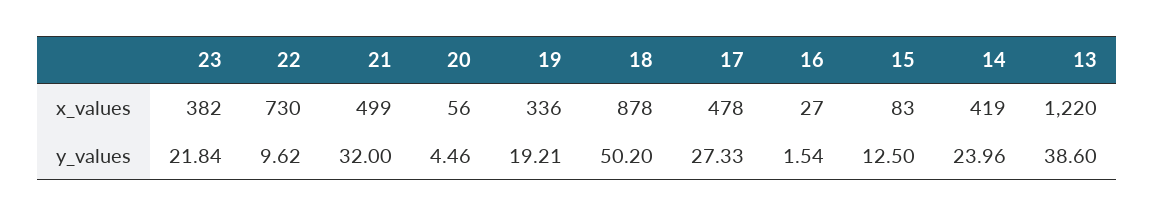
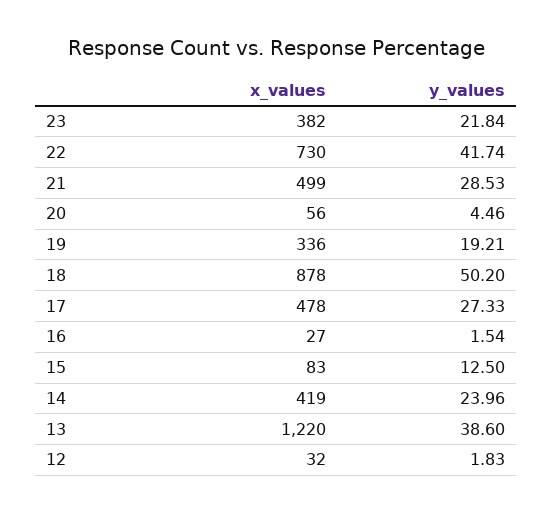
  {
    "23": {
      "x_values": 382,
      "y_values": 21.84
    },
    "22": {
      "x_values": 730,
-     "y_values": 9.62
+     "y_values": 41.74
    },
    "21": {
      "x_values": 499,
-     "y_values": 32
+     "y_values": 28.53
    },
    "20": {
      "x_values": 56,
      "y_values": 4.46
    },
    "19": {
      "x_values": 336,
      "y_values": 19.21
    },
    "18": {
      "x_values": 878,
      "y_values": 50.2
    },
    "17": {
      "x_values": 478,
      "y_values": 27.33
    },
    "16": {
      "x_values": 27,
      "y_values": 1.54
    },
    "15": {
      "x_values": 83,
      "y_values": 12.5
    },
    "14": {
      "x_values": 419,
      "y_values": 23.96
    },
    "13": {
      "x_values": 1220,
      "y_values": 38.6
-   }
+   },
+   "12": {
+     "x_values": 32,
+     "y_values": 1.83
+   }
  }

